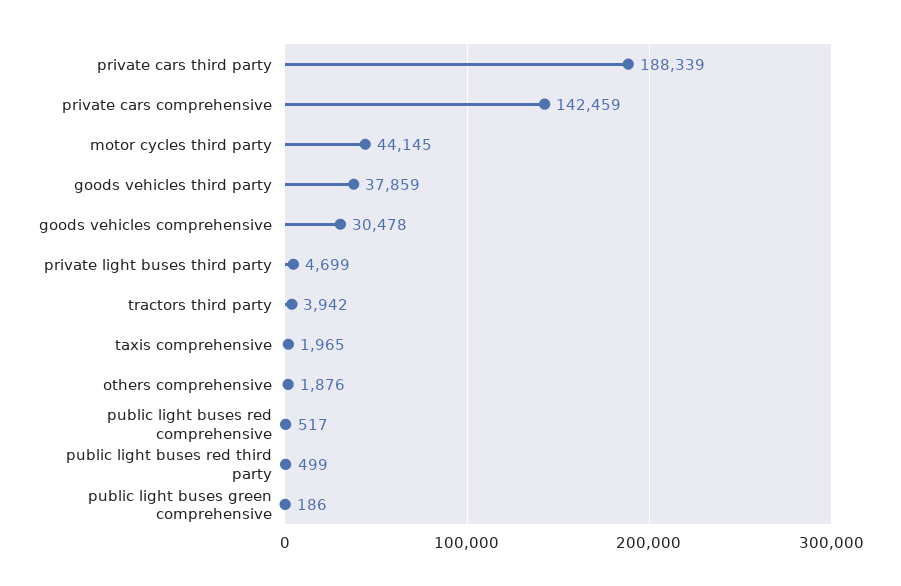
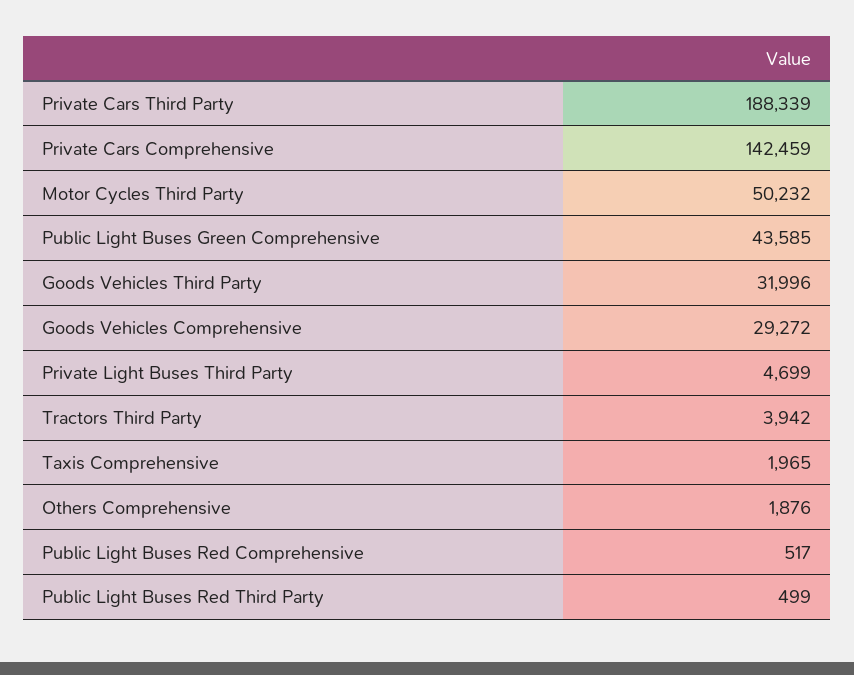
  {
    "private cars third party": 188339,
    "private cars comprehensive": 142459,
-   "motor cycles third party": 44145,
+   "motor cycles third party": 50232,
-   "goods vehicles third party": 37859,
+   "goods vehicles third party": 31996,
-   "goods vehicles comprehensive": 30478,
+   "goods vehicles comprehensive": 29272,
    "private light buses third party": 4699,
    "tractors third party": 3942,
    "taxis comprehensive": 1965,
    "others comprehensive": 1876,
    "public light buses red comprehensive": 517,
    "public light buses red third party": 499,
-   "public light buses green comprehensive": 186
+   "public light buses green comprehensive": 43585
  }

